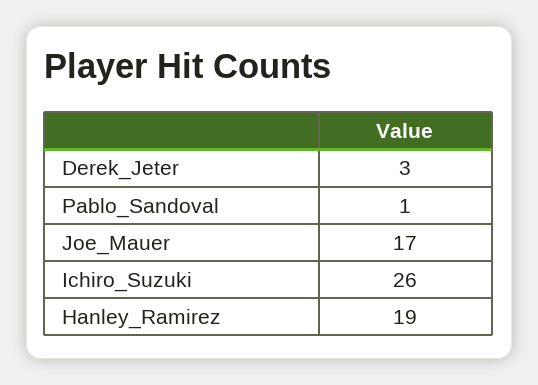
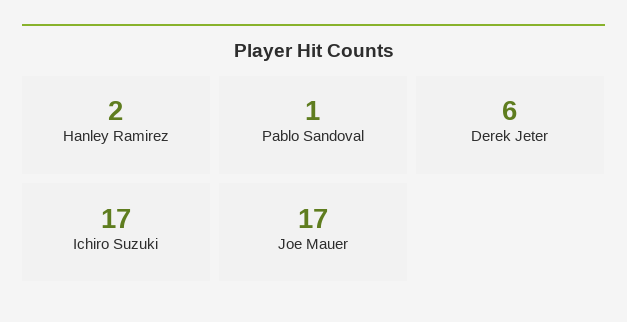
  {
-   "Derek_Jeter": 3,
+   "Derek_Jeter": 6,
    "Pablo_Sandoval": 1,
    "Joe_Mauer": 17,
-   "Ichiro_Suzuki": 26,
+   "Ichiro_Suzuki": 17,
-   "Hanley_Ramirez": 19
+   "Hanley_Ramirez": 2
  }

